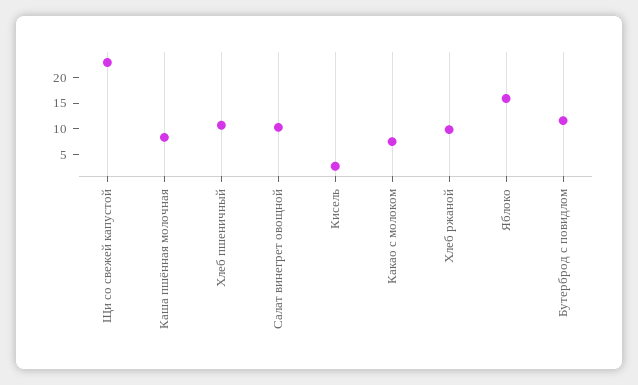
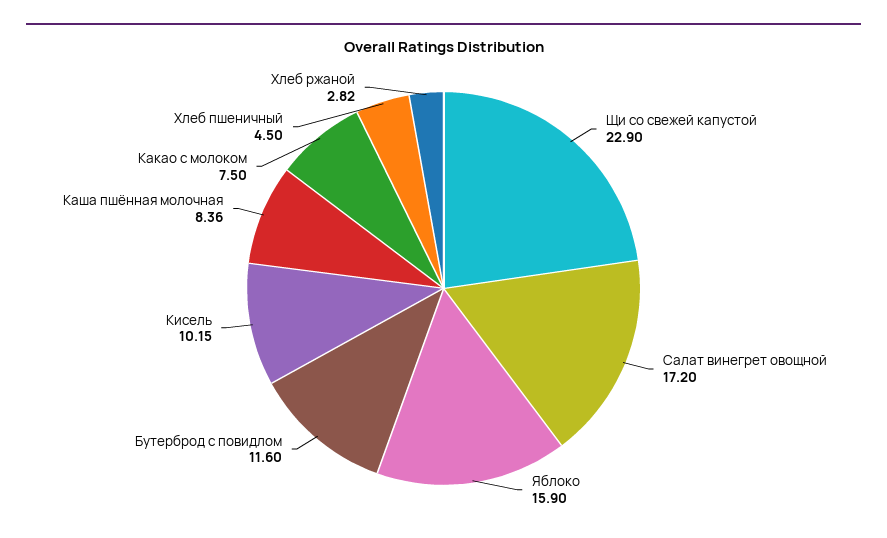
  {
    "Щи со свежей капустой": 22.9,
    "Каша пшённая молочная": 8.36,
-   "Хлеб пшеничный": 10,
+   "Хлеб пшеничный": 4.5,
-   "Салат винегрет овощной": 10,
+   "Салат винегрет овощной": 17.2,
-   "Кисель": 2.5,
+   "Кисель": 10.15,
    "Какао с молоком": 7.5,
-   "Хлеб ржаной": 10,
+   "Хлеб ржаной": 2.82,
    "Яблоко": 15.9,
    "Бутерброд с повидлом": 11.6
  }

